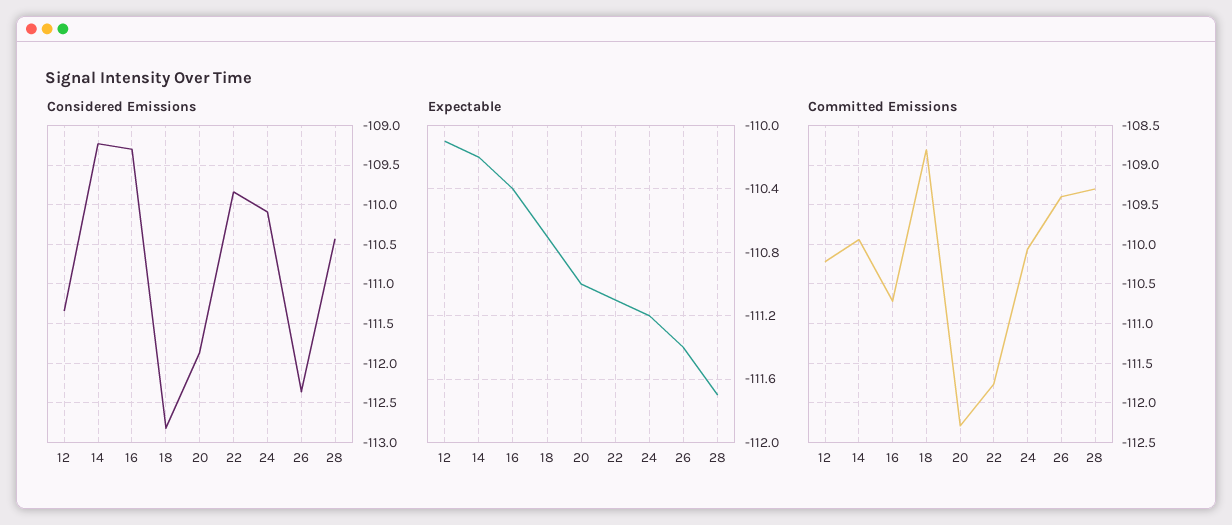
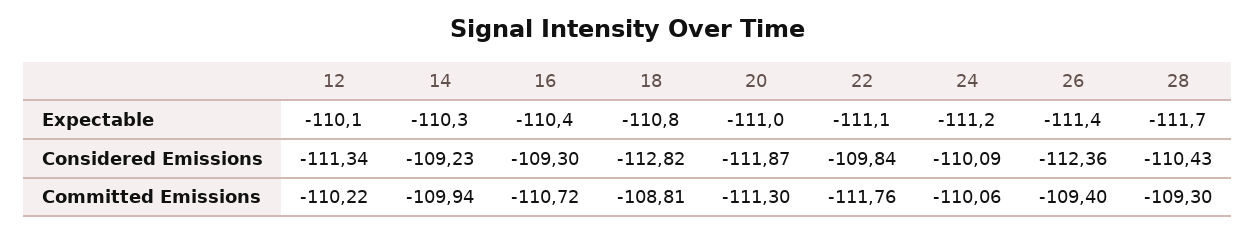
  {
    "Considered Emissions": {
      "12": -111.34,
      "14": -109.23,
      "16": -109.3,
      "18": -112.82,
      "20": -111.87,
      "22": -109.84,
      "24": -110.09,
      "26": -112.36,
      "28": -110.43
    },
    "Expectable": {
      "12": -110.1,
-     "14": -110.2,
+     "14": -110.3,
      "16": -110.4,
-     "18": -110.7,
+     "18": -110.8,
      "20": -111,
      "22": -111.1,
      "24": -111.2,
      "26": -111.4,
      "28": -111.7
    },
    "Committed Emissions": {
      "12": -110.22,
      "14": -109.94,
      "16": -110.72,
      "18": -108.81,
-     "20": -112.3,
+     "20": -111.3,
      "22": -111.76,
      "24": -110.06,
      "26": -109.4,
      "28": -109.3
    }
  }

